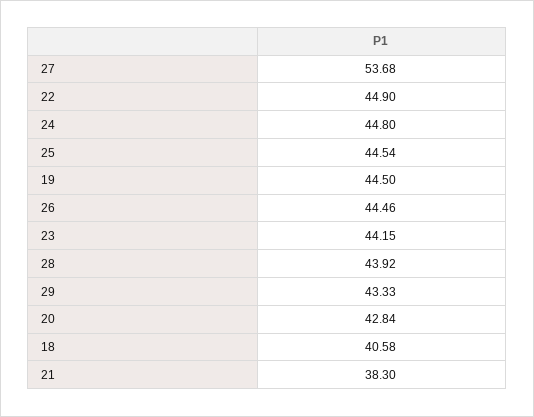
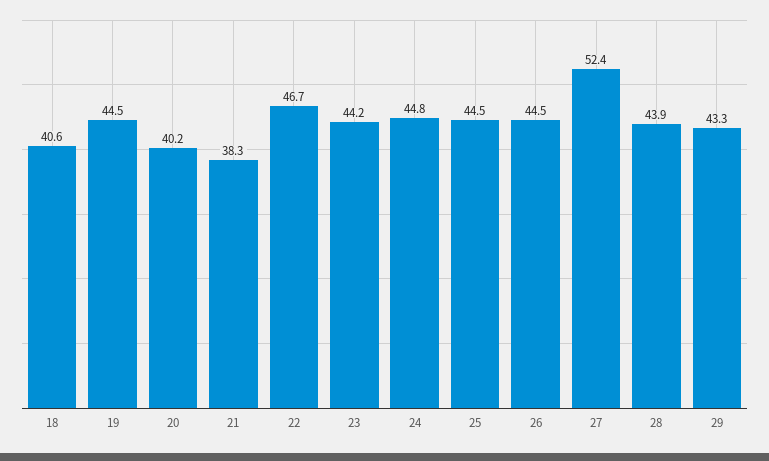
  {
-   "27": 53.68,
+   "27": 52.4,
-   "22": 44.9,
+   "22": 46.7,
    "24": 44.8,
    "25": 44.54,
    "19": 44.5,
    "26": 44.46,
    "23": 44.15,
    "28": 43.92,
    "29": 43.33,
-   "20": 42.84,
+   "20": 40.2,
    "18": 40.58,
    "21": 38.3
  }

